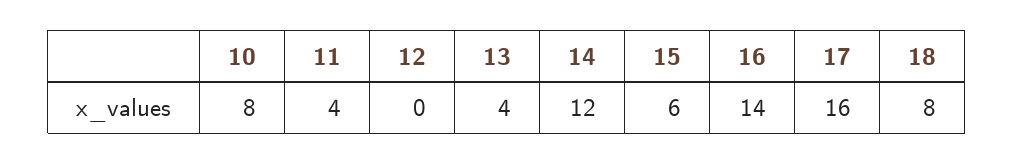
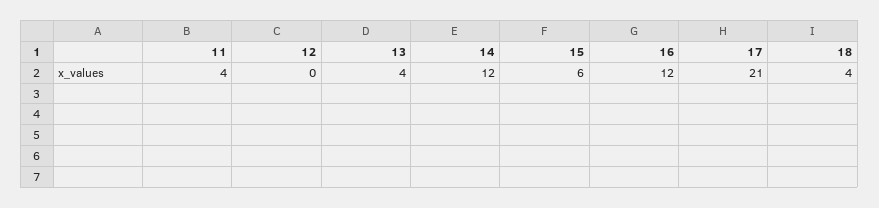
  {
-   "10": 8,
    "11": 4,
    "12": 0,
    "13": 4,
    "14": 12,
    "15": 6,
-   "16": 14,
+   "16": 12,
-   "17": 16,
+   "17": 21,
-   "18": 8
+   "18": 4
  }

